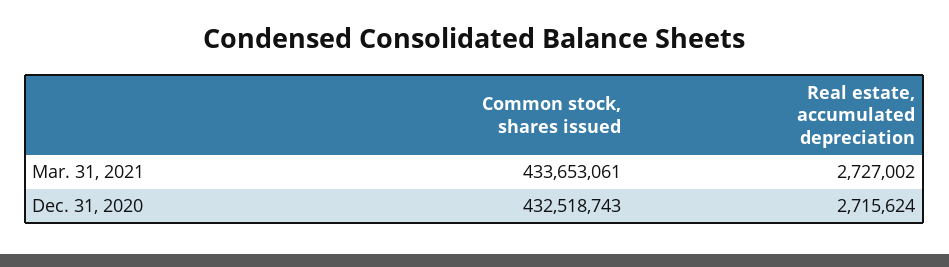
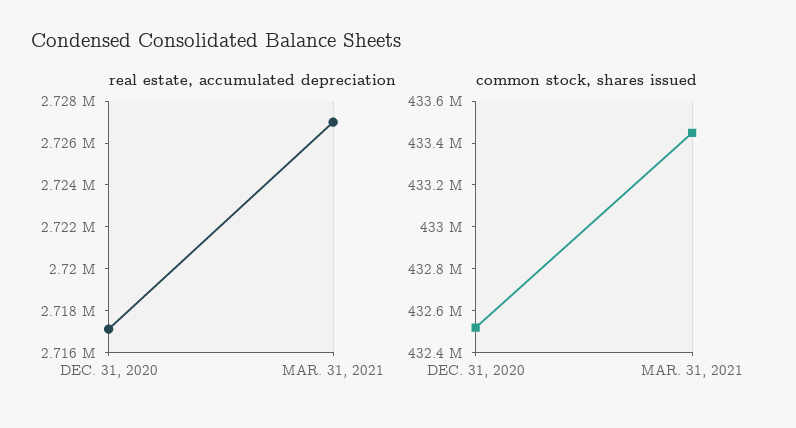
  {
    "Common stock, shares issued": {
-     "Mar. 31, 2021": 433653061,
+     "Mar. 31, 2021": 433450000,
      "Dec. 31, 2020": 432518743
    },
    "Real estate, accumulated depreciation": {
      "Mar. 31, 2021": 2727002,
-     "Dec. 31, 2020": 2715624
+     "Dec. 31, 2020": 2717000
    }
  }

